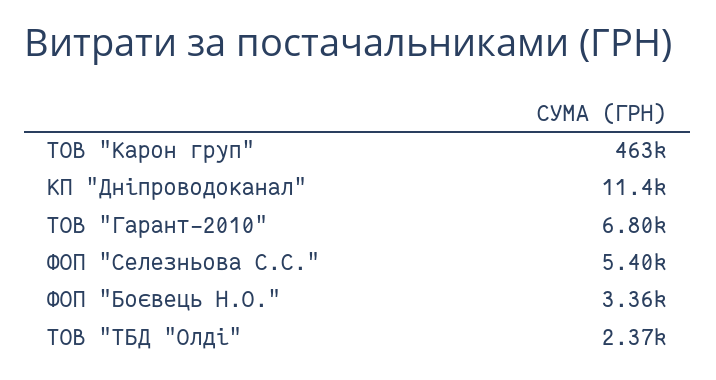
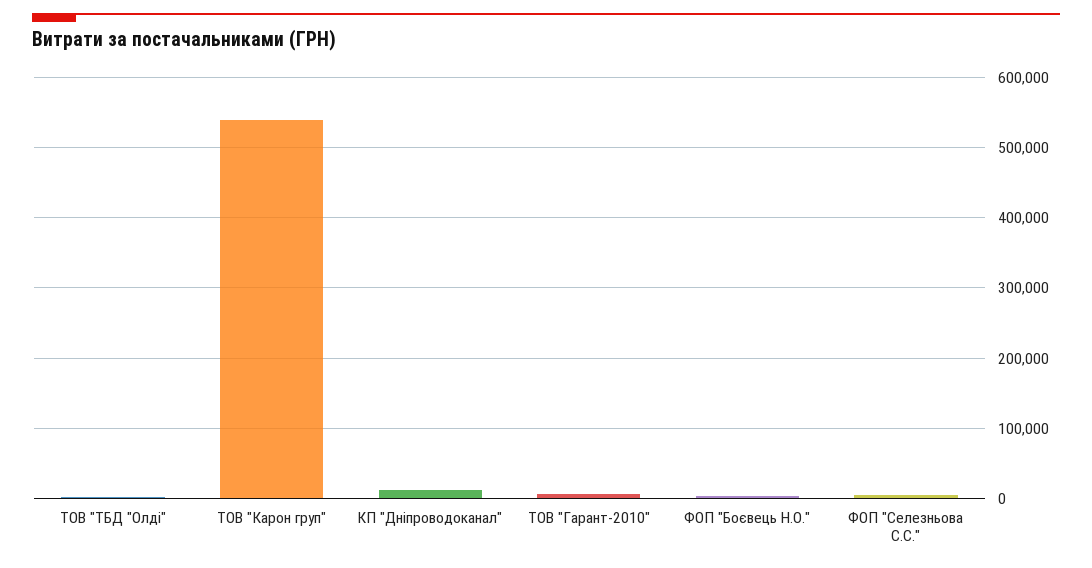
  {
-   "ТОВ \"Карон груп\"": 463000,
+   "ТОВ \"Карон груп\"": 540000,
    "КП \"Дніпроводоканал\"": 11400,
    "ТОВ \"Гарант-2010\"": 6800,
    "ФОП \"Селезньова С.С.\"": 5400,
    "ФОП \"Боєвець Н.О.\"": 3360,
    "ТОВ \"ТБД \"Олді\"": 2370
  }

